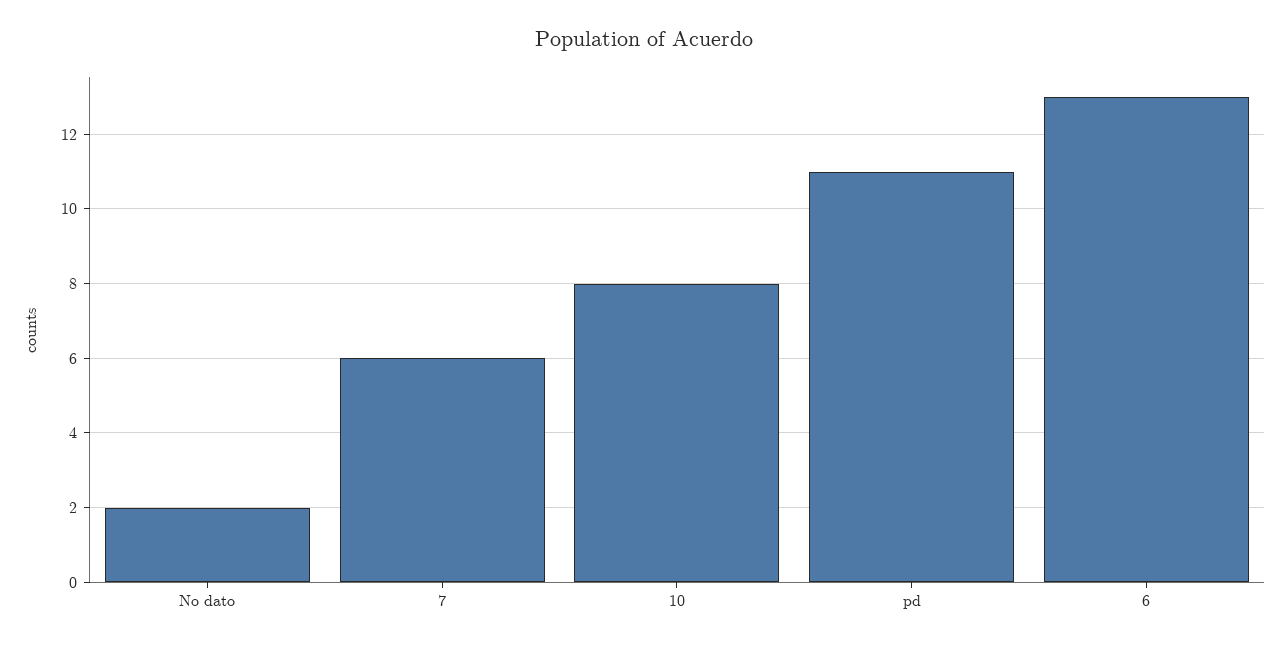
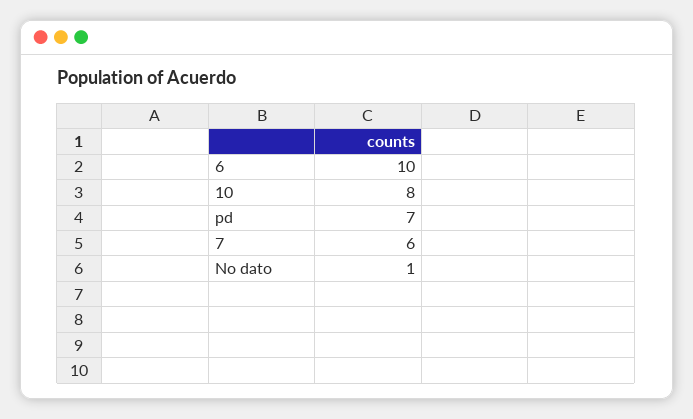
  {
-   "No dato": 2,
+   "No dato": 1,
    "7": 6,
    "10": 8,
-   "pd": 11,
+   "pd": 7,
-   "6": 13
+   "6": 10
  }

